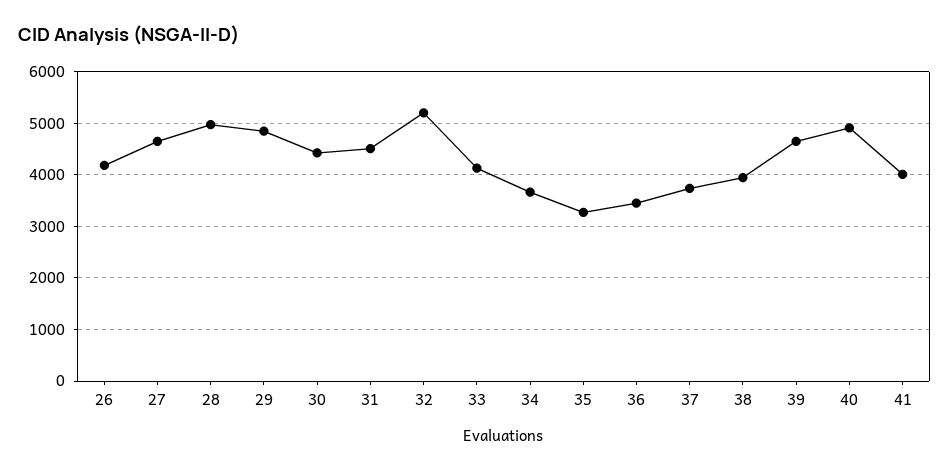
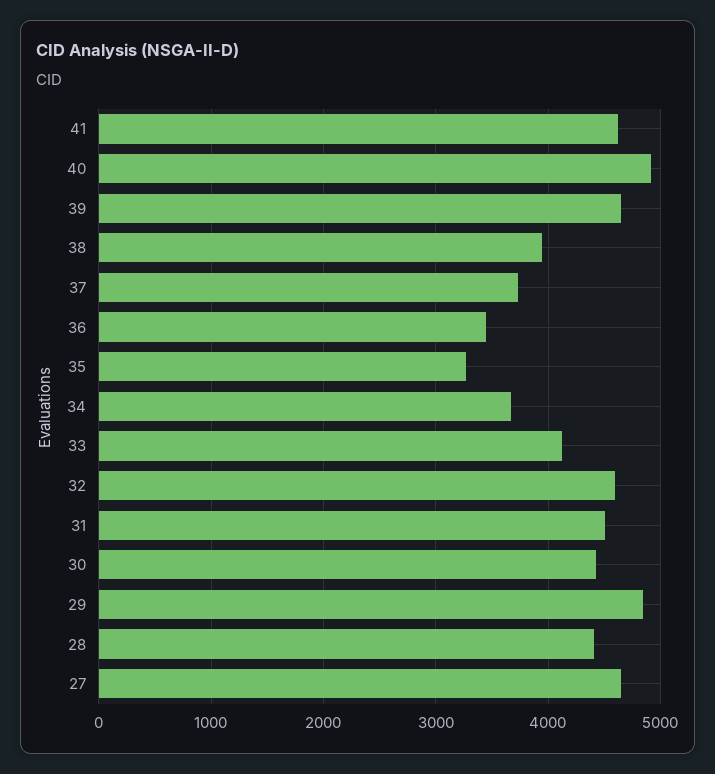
  {
-   "26": 4200,
    "27": 4600,
-   "28": 5000,
+   "28": 4400,
    "29": 4800,
    "30": 4400,
    "31": 4500,
-   "32": 5200,
+   "32": 4600,
    "33": 4100,
    "34": 3700,
    "35": 3300,
    "36": 3500,
    "37": 3700,
    "38": 3900,
    "39": 4700,
    "40": 4900,
-   "41": 4000
+   "41": 4600
  }

